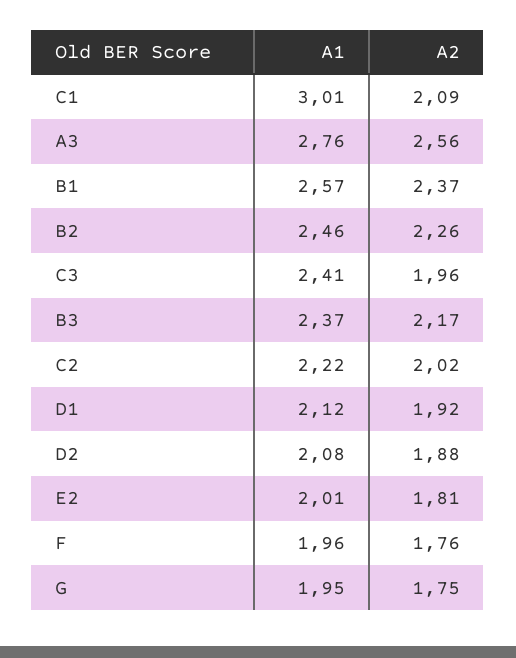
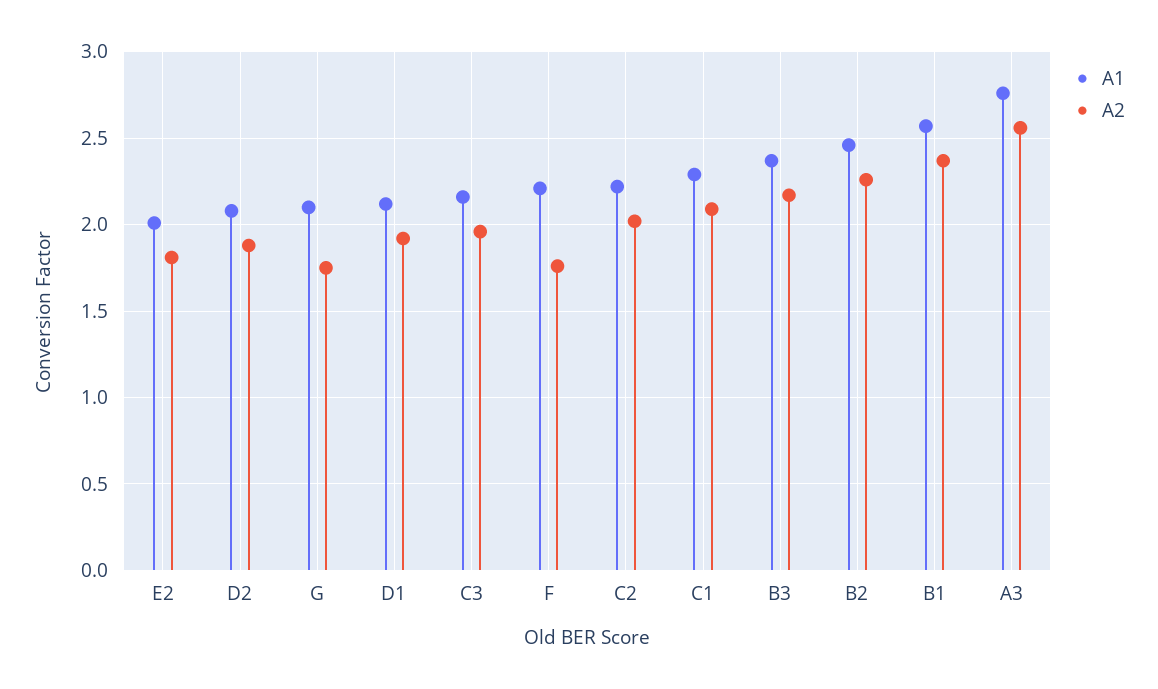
  {
    "A1": {
-     "C1": 3.01,
+     "C1": 2.3,
      "A3": 2.76,
      "B1": 2.57,
      "B2": 2.46,
-     "C3": 2.41,
+     "C3": 2.15,
      "B3": 2.37,
      "C2": 2.22,
      "D1": 2.12,
      "D2": 2.08,
      "E2": 2.01,
-     "F": 1.96,
+     "F": 2.2,
-     "G": 1.95
+     "G": 2.1
    },
    "A2": {
      "C1": 2.09,
      "A3": 2.56,
      "B1": 2.37,
      "B2": 2.26,
      "C3": 1.96,
      "B3": 2.17,
      "C2": 2.02,
      "D1": 1.92,
      "D2": 1.88,
      "E2": 1.81,
      "F": 1.76,
      "G": 1.75
    }
  }

